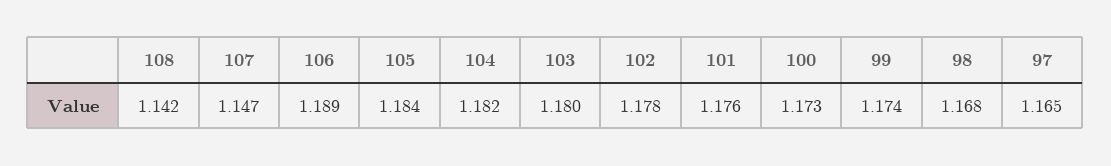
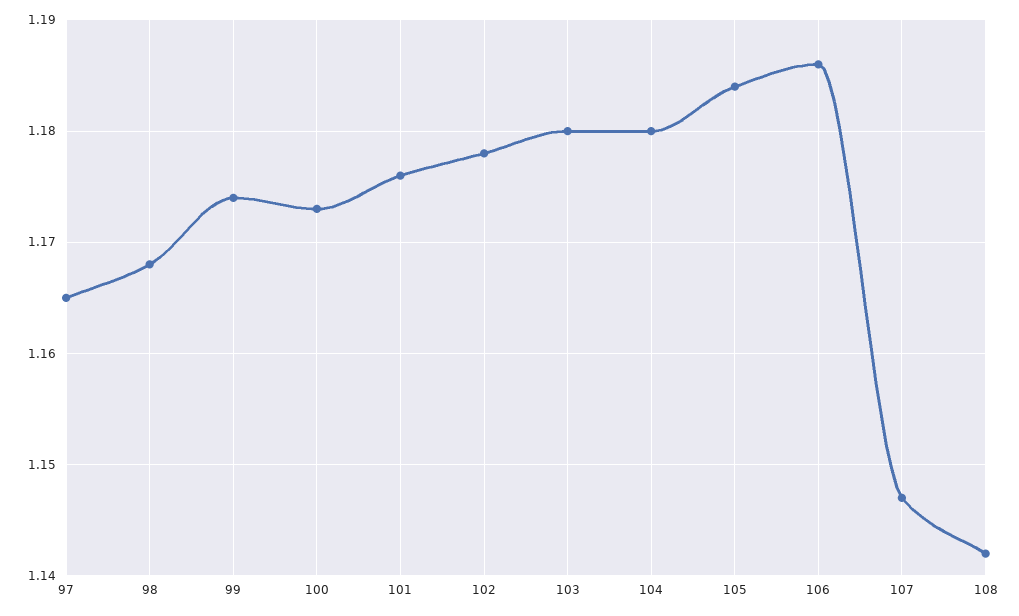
  {
    "108": 1.142,
    "107": 1.147,
-   "106": 1.189,
+   "106": 1.186,
    "105": 1.184,
-   "104": 1.182,
+   "104": 1.18,
    "103": 1.18,
    "102": 1.178,
    "101": 1.176,
    "100": 1.173,
    "99": 1.174,
    "98": 1.168,
    "97": 1.165
  }

